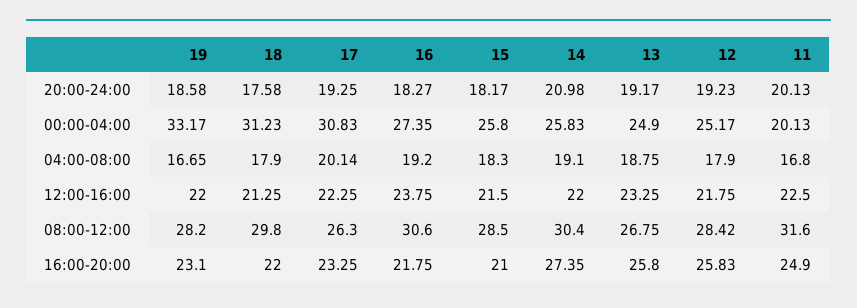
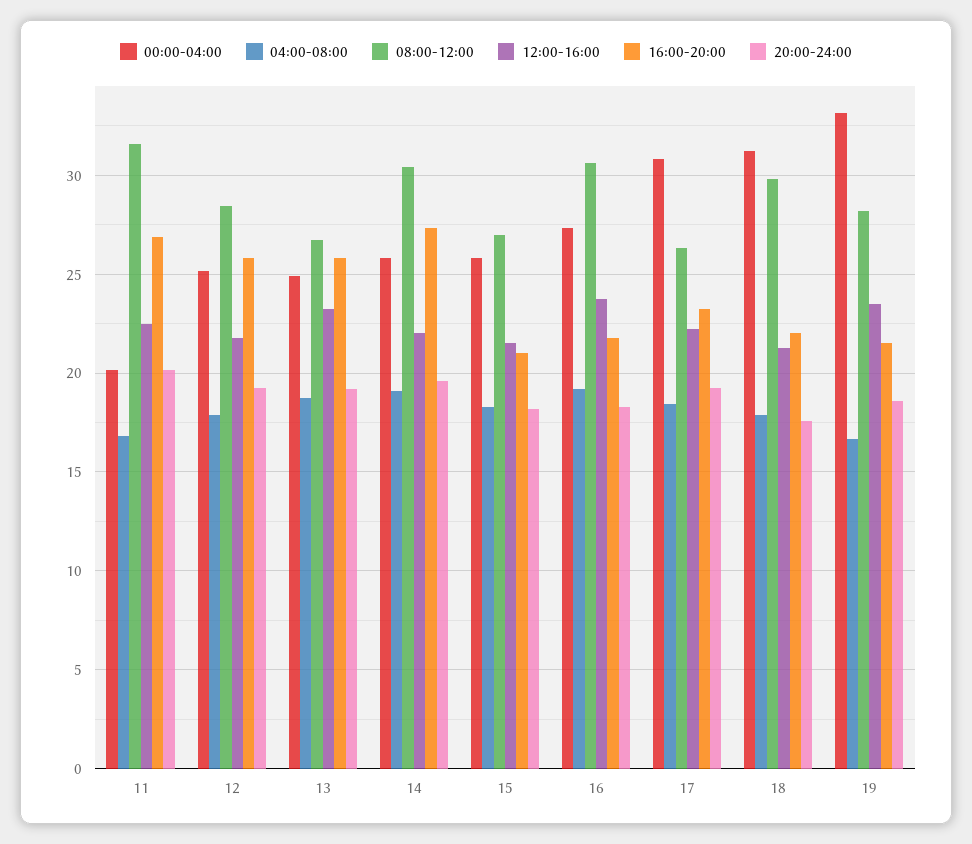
  {
    "20:00-24:00": {
      "19": 18.58,
      "18": 17.58,
      "17": 19.25,
      "16": 18.27,
      "15": 18.17,
-     "14": 20.98,
+     "14": 19.5,
      "13": 19.17,
      "12": 19.23,
      "11": 20.13
    },
    "00:00-04:00": {
      "19": 33.17,
      "18": 31.23,
      "17": 30.83,
      "16": 27.35,
      "15": 25.8,
      "14": 25.83,
      "13": 24.9,
      "12": 25.17,
      "11": 20.13
    },
    "04:00-08:00": {
      "19": 16.65,
      "18": 17.9,
-     "17": 20.14,
+     "17": 18.5,
      "16": 19.2,
      "15": 18.3,
      "14": 19.1,
      "13": 18.75,
      "12": 17.9,
      "11": 16.8
    },
    "12:00-16:00": {
-     "19": 22,
+     "19": 23.5,
      "18": 21.25,
      "17": 22.25,
      "16": 23.75,
      "15": 21.5,
      "14": 22,
      "13": 23.25,
      "12": 21.75,
      "11": 22.5
    },
    "08:00-12:00": {
      "19": 28.2,
      "18": 29.8,
      "17": 26.3,
      "16": 30.6,
-     "15": 28.5,
+     "15": 27,
      "14": 30.4,
      "13": 26.75,
      "12": 28.42,
      "11": 31.6
    },
    "16:00-20:00": {
-     "19": 23.1,
+     "19": 21.5,
      "18": 22,
      "17": 23.25,
      "16": 21.75,
      "15": 21,
      "14": 27.35,
      "13": 25.8,
      "12": 25.83,
-     "11": 24.9
+     "11": 27
    }
  }

